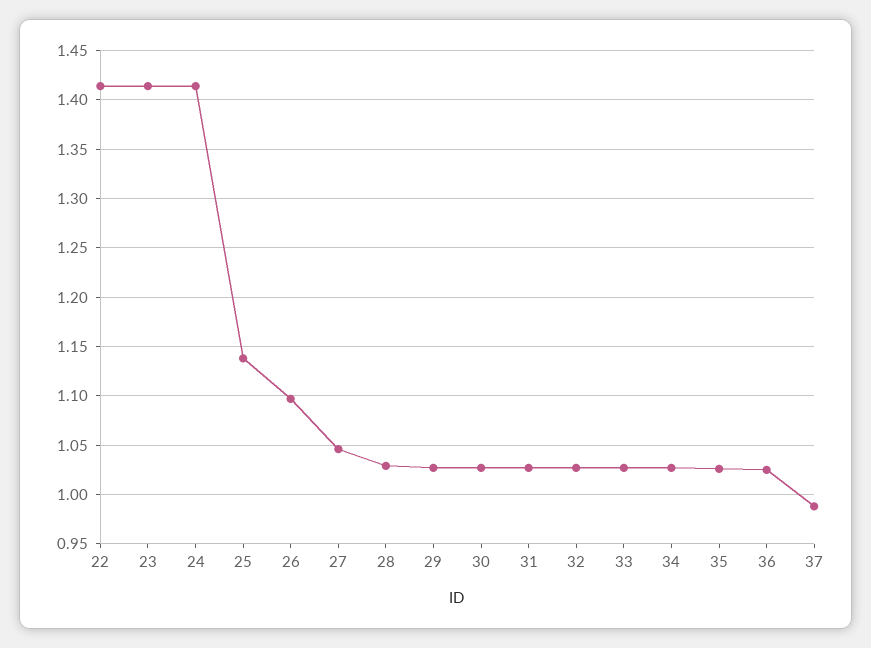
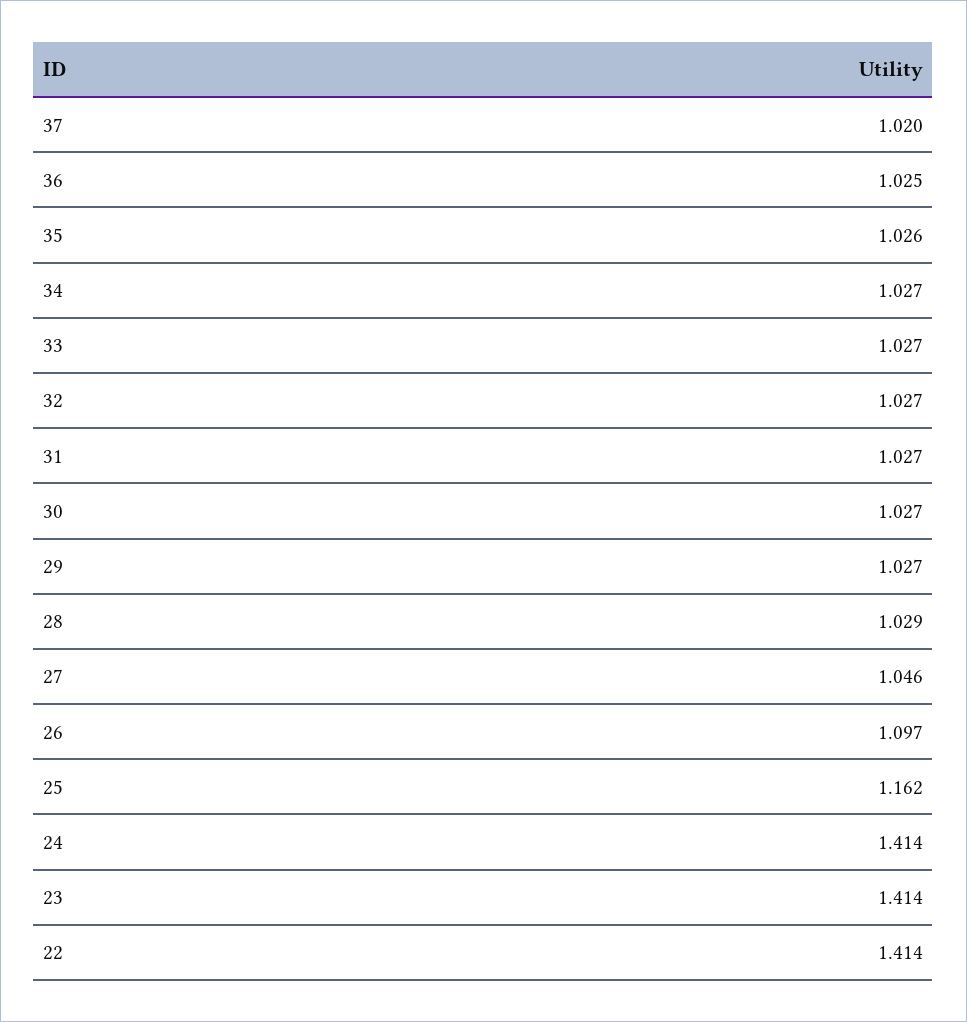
  {
    "22": 1.414,
    "23": 1.414,
    "24": 1.414,
-   "25": 1.14,
+   "25": 1.162,
    "26": 1.097,
    "27": 1.046,
    "28": 1.029,
    "29": 1.027,
    "30": 1.027,
    "31": 1.027,
    "32": 1.027,
    "33": 1.027,
    "34": 1.027,
    "35": 1.026,
    "36": 1.025,
-   "37": 0.99
+   "37": 1.02
  }

